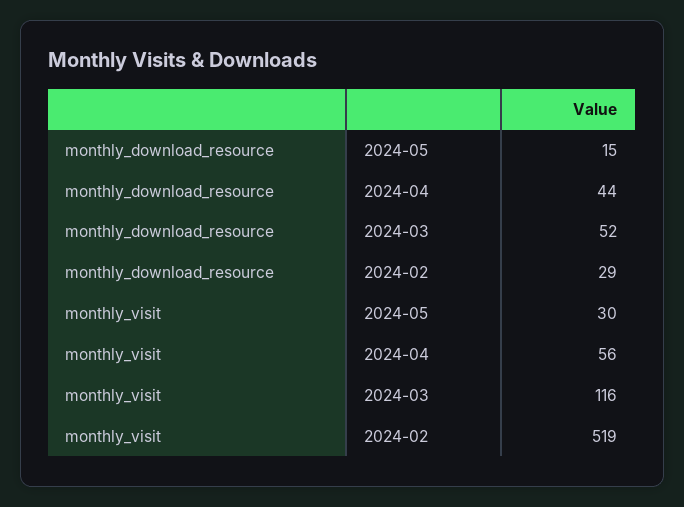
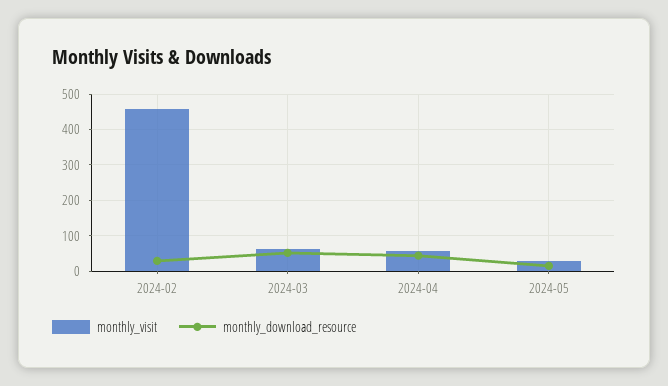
  {
    "monthly_download_resource": {
      "2024-05": 15,
      "2024-04": 44,
      "2024-03": 52,
      "2024-02": 29
    },
    "monthly_visit": {
      "2024-05": 30,
      "2024-04": 56,
-     "2024-03": 116,
+     "2024-03": 60,
-     "2024-02": 519
+     "2024-02": 460
    }
  }

